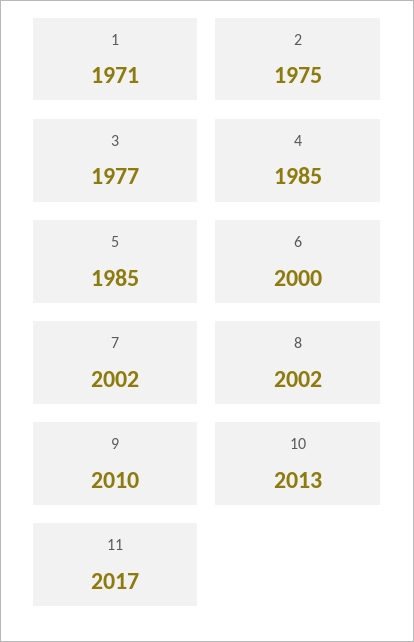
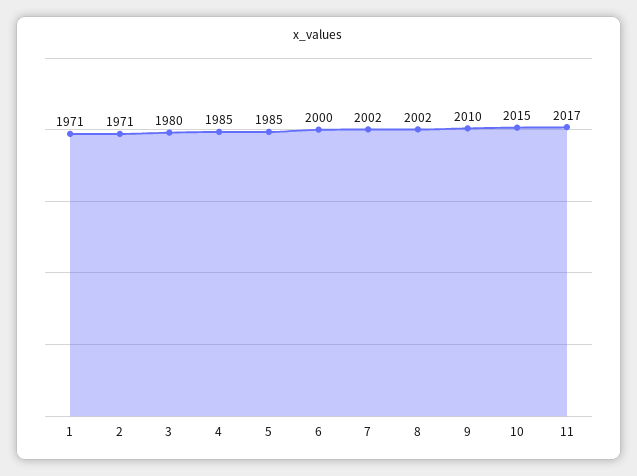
  {
    "1": 1971,
-   "2": 1975,
+   "2": 1971,
-   "3": 1977,
+   "3": 1980,
    "4": 1985,
    "5": 1985,
    "6": 2000,
    "7": 2002,
    "8": 2002,
    "9": 2010,
-   "10": 2013,
+   "10": 2015,
    "11": 2017
  }

